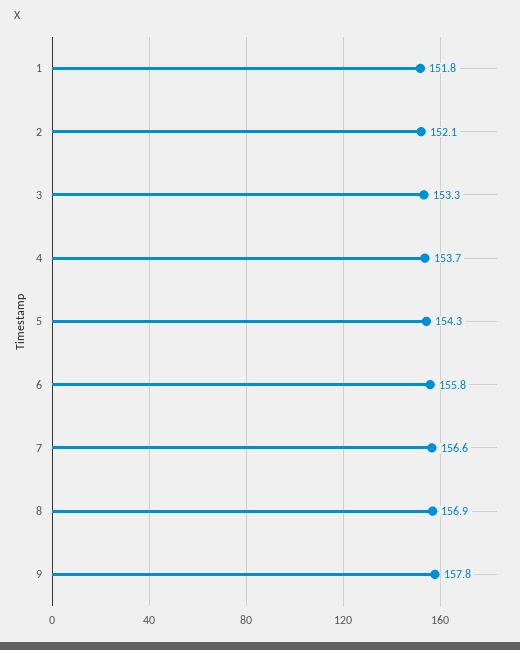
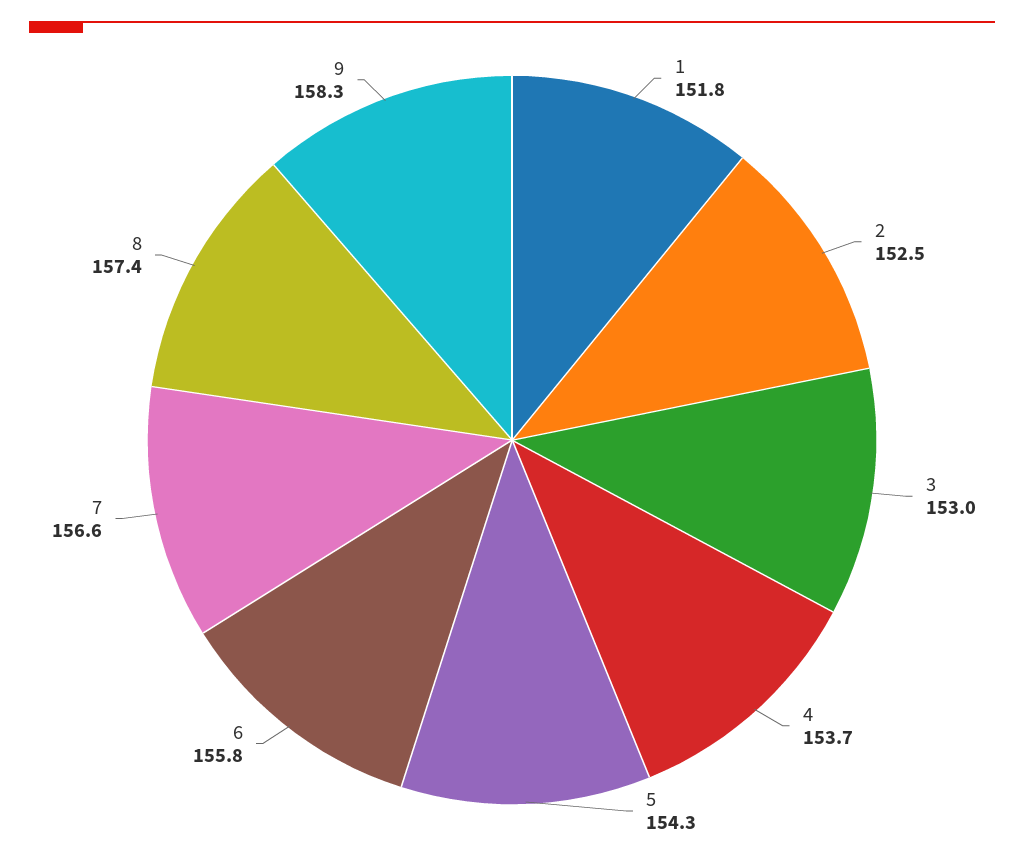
  {
    "1": 151.8,
-   "2": 152.1,
+   "2": 152.5,
-   "3": 153.3,
+   "3": 153,
    "4": 153.7,
    "5": 154.3,
    "6": 155.8,
    "7": 156.6,
-   "8": 156.9,
+   "8": 157.4,
-   "9": 157.8
+   "9": 158.3
  }

